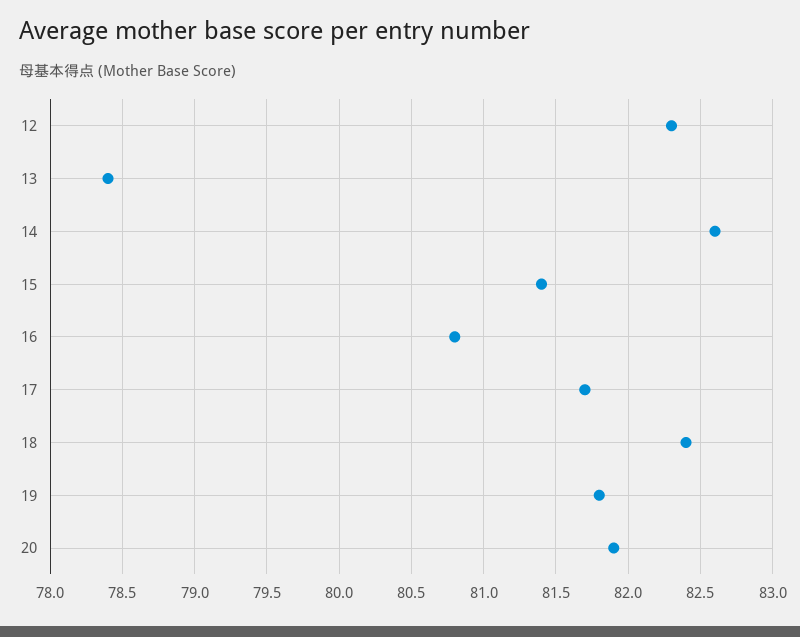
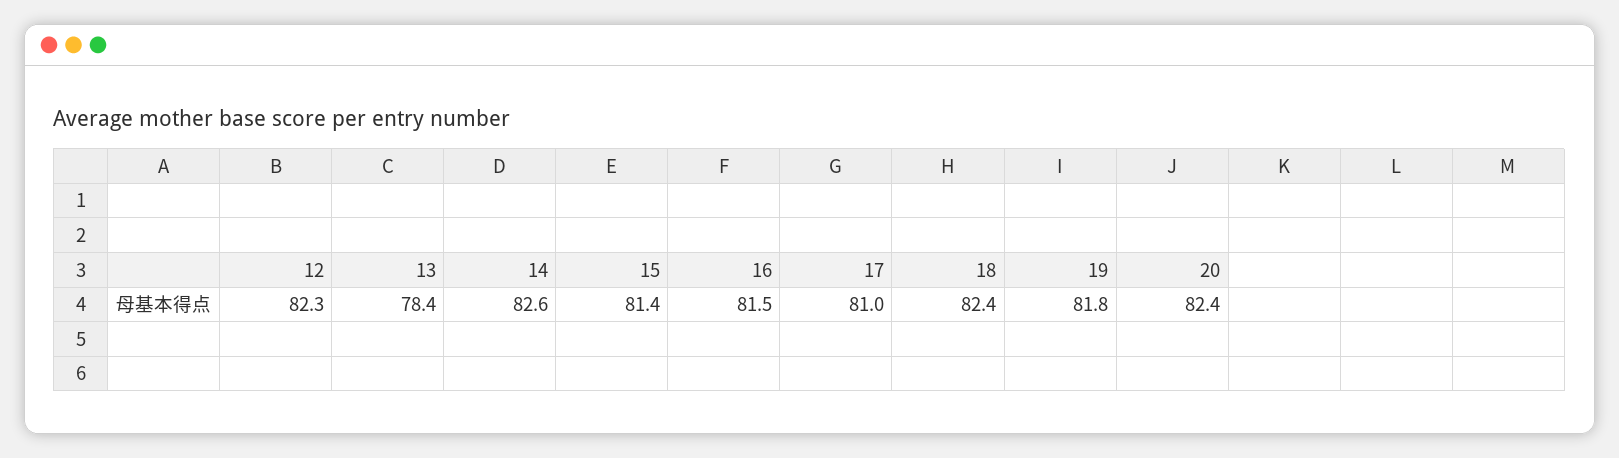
  {
    "12": 82.3,
    "13": 78.4,
    "14": 82.6,
    "15": 81.4,
-   "16": 80.8,
+   "16": 81.5,
-   "17": 81.7,
+   "17": 81,
    "18": 82.4,
    "19": 81.8,
-   "20": 81.9
+   "20": 82.4
  }

